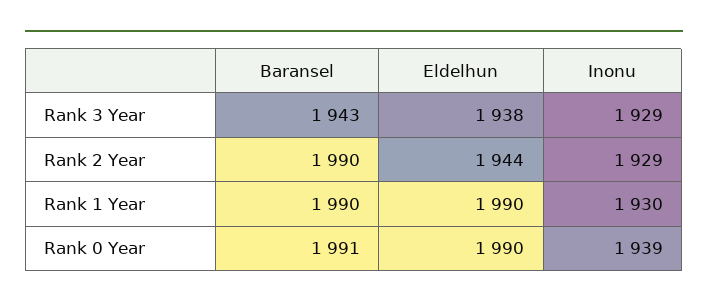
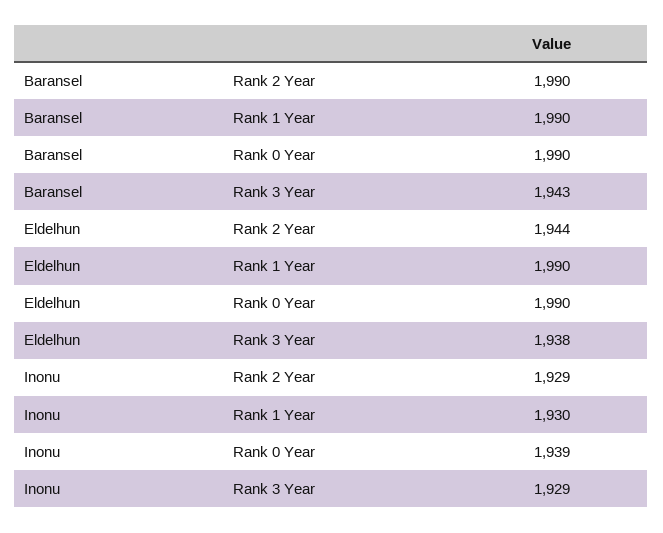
  {
    "Baransel": {
      "Rank 3 Year": 1943,
      "Rank 2 Year": 1990,
      "Rank 1 Year": 1990,
-     "Rank 0 Year": 1991
+     "Rank 0 Year": 1990
    },
    "Eldelhun": {
      "Rank 3 Year": 1938,
      "Rank 2 Year": 1944,
      "Rank 1 Year": 1990,
      "Rank 0 Year": 1990
    },
    "Inonu": {
      "Rank 3 Year": 1929,
      "Rank 2 Year": 1929,
      "Rank 1 Year": 1930,
      "Rank 0 Year": 1939
    }
  }

